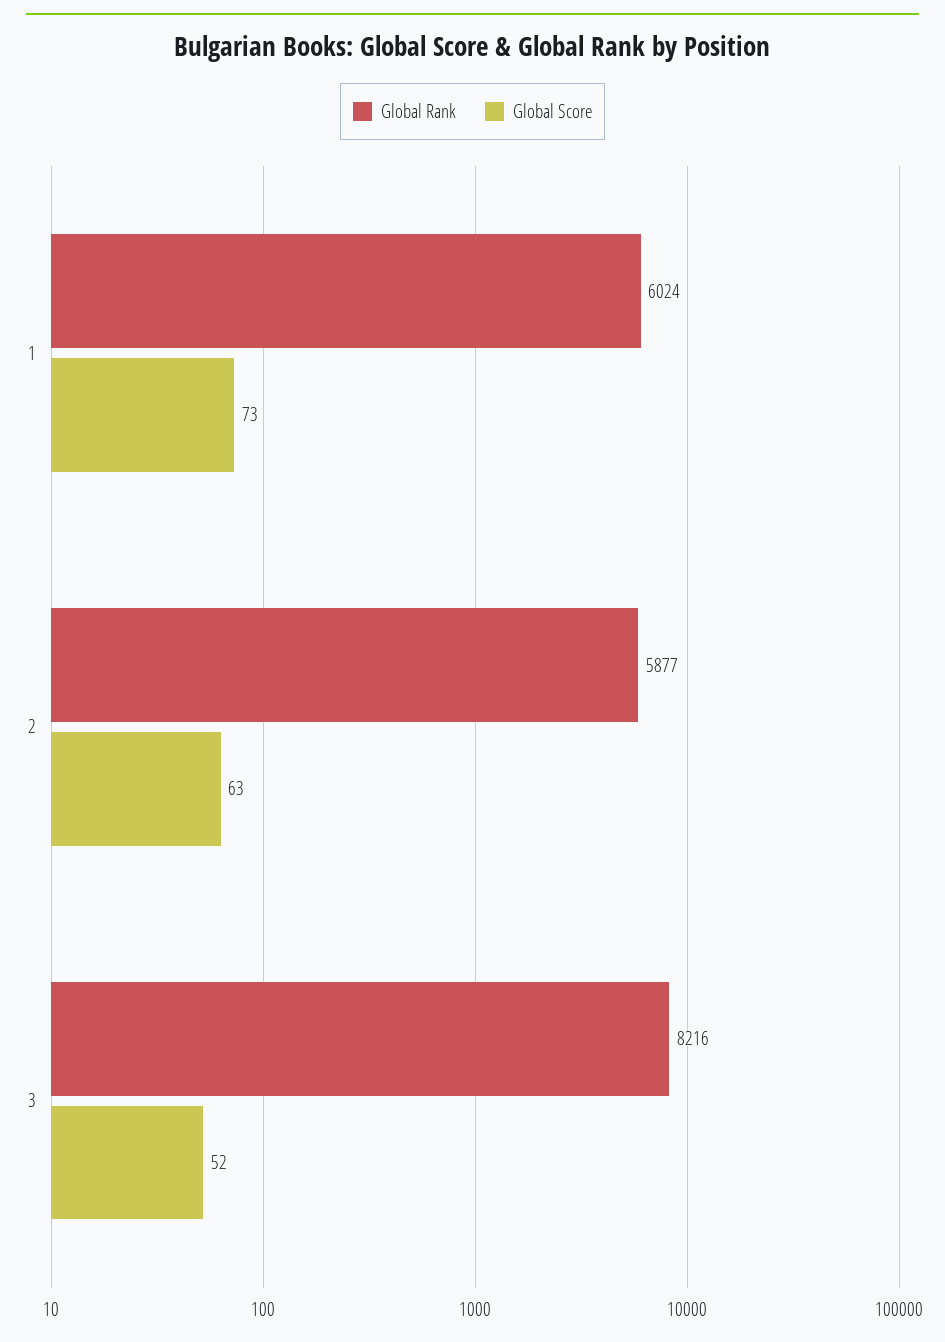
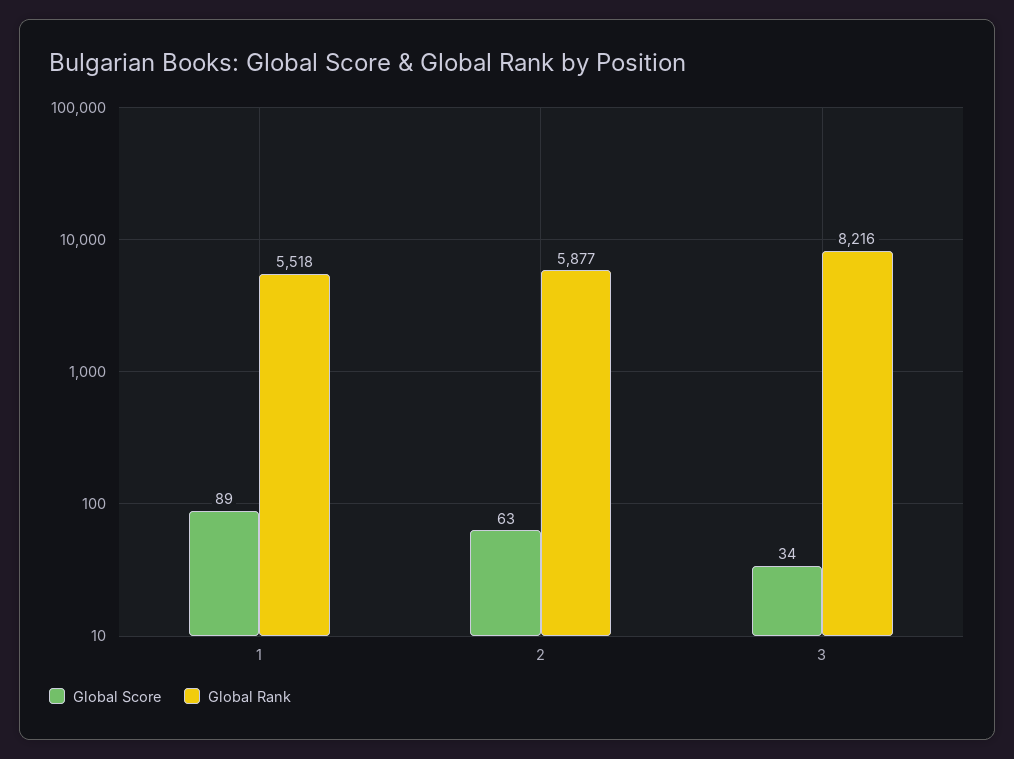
  {
    "Global Rank": {
-     "1": 6024,
+     "1": 5518,
      "2": 5877,
      "3": 8216
    },
    "Global Score": {
-     "1": 73,
+     "1": 89,
      "2": 63,
-     "3": 52
+     "3": 34
    }
  }

